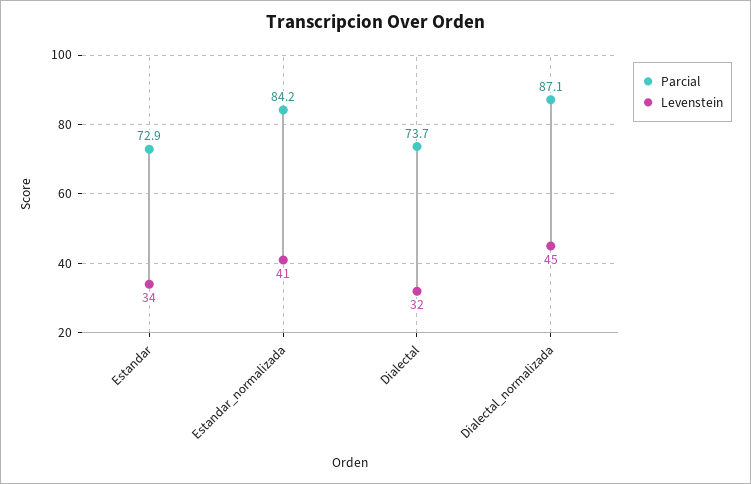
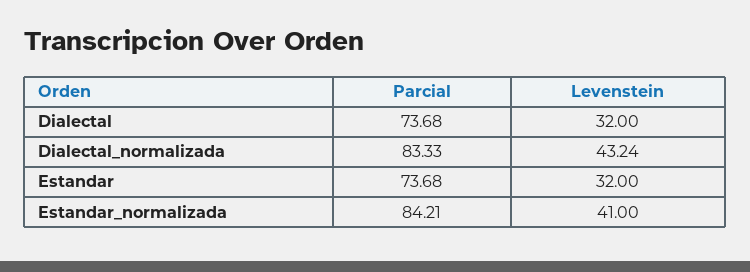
  {
    "Parcial": {
-     "Estandar": 72.9,
+     "Estandar": 73.68,
      "Estandar_normalizada": 84.21,
      "Dialectal": 73.68,
-     "Dialectal_normalizada": 87.1
+     "Dialectal_normalizada": 83.33
    },
    "Levenstein": {
-     "Estandar": 34,
+     "Estandar": 32,
      "Estandar_normalizada": 41,
      "Dialectal": 32,
-     "Dialectal_normalizada": 45
+     "Dialectal_normalizada": 43.24
    }
  }

